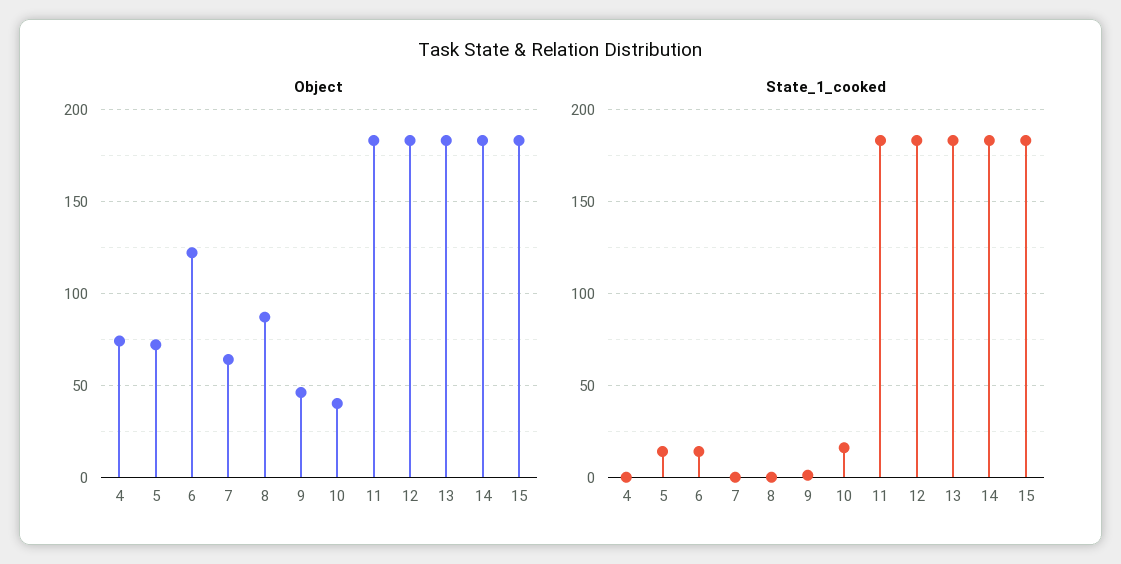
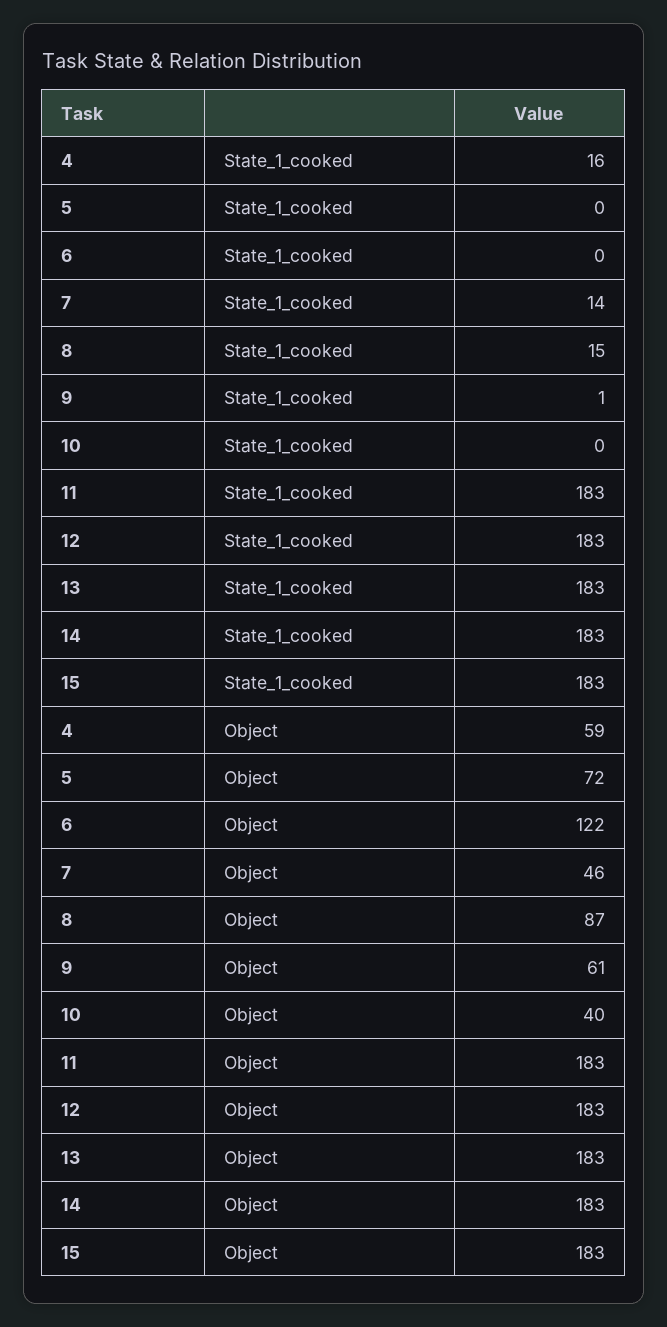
  {
    "Object": {
-     "4": 75,
+     "4": 59,
      "5": 72,
      "6": 122,
-     "7": 65,
+     "7": 46,
      "8": 87,
-     "9": 45,
+     "9": 61,
      "10": 40,
      "11": 183,
      "12": 183,
      "13": 183,
      "14": 183,
      "15": 183
    },
    "State_1_cooked": {
-     "4": 0,
+     "4": 16,
-     "5": 15,
+     "5": 0,
-     "6": 15,
+     "6": 0,
-     "7": 0,
+     "7": 14,
-     "8": 0,
+     "8": 15,
      "9": 1,
-     "10": 15,
+     "10": 0,
      "11": 183,
      "12": 183,
      "13": 183,
      "14": 183,
      "15": 183
    }
  }

